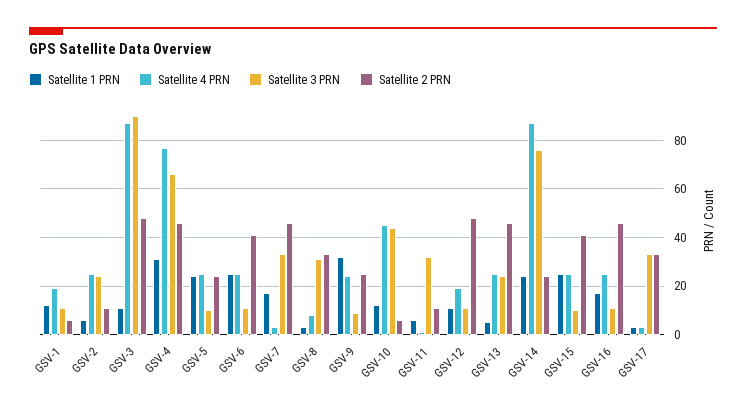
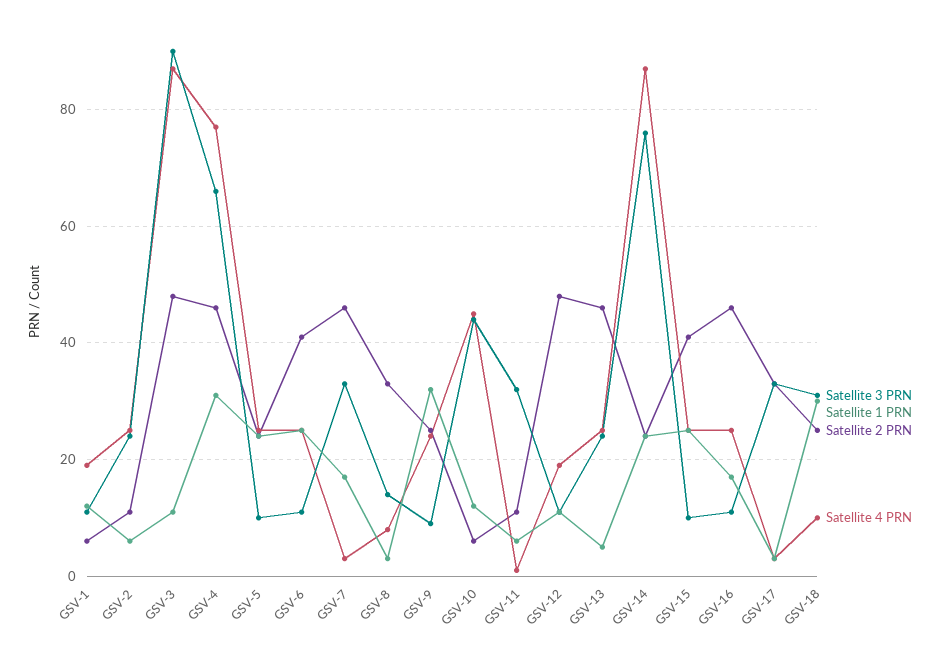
  {
    "Satellite 1 PRN": {
      "GSV-1": 10,
      "GSV-2": 5,
      "GSV-3": 10,
      "GSV-4": 30,
      "GSV-5": 25,
      "GSV-6": 25,
      "GSV-7": 15,
      "GSV-8": 5,
      "GSV-9": 30,
      "GSV-10": 10,
      "GSV-11": 5,
      "GSV-12": 10,
      "GSV-13": 5,
      "GSV-14": 25,
      "GSV-15": 25,
      "GSV-16": 15,
-     "GSV-17": 5
+     "GSV-17": 5,
+     "GSV-18": 30
    },
    "Satellite 4 PRN": {
      "GSV-1": 20,
      "GSV-2": 25,
      "GSV-3": 85,
      "GSV-4": 75,
      "GSV-5": 25,
      "GSV-6": 25,
      "GSV-7": 5,
      "GSV-8": 10,
      "GSV-9": 25,
      "GSV-10": 45,
      "GSV-11": 0,
      "GSV-12": 20,
      "GSV-13": 25,
      "GSV-14": 85,
      "GSV-15": 25,
      "GSV-16": 25,
-     "GSV-17": 5
+     "GSV-17": 5,
+     "GSV-18": 10
    },
    "Satellite 3 PRN": {
      "GSV-1": 10,
      "GSV-2": 25,
      "GSV-3": 90,
      "GSV-4": 65,
      "GSV-5": 10,
      "GSV-6": 10,
      "GSV-7": 35,
-     "GSV-8": 30,
+     "GSV-8": 15,
      "GSV-9": 10,
      "GSV-10": 45,
      "GSV-11": 30,
      "GSV-12": 10,
      "GSV-13": 25,
      "GSV-14": 75,
      "GSV-15": 10,
      "GSV-16": 10,
-     "GSV-17": 35
+     "GSV-17": 35,
+     "GSV-18": 30
    },
    "Satellite 2 PRN": {
      "GSV-1": 5,
      "GSV-2": 10,
      "GSV-3": 50,
      "GSV-4": 45,
      "GSV-5": 25,
      "GSV-6": 40,
      "GSV-7": 45,
      "GSV-8": 35,
      "GSV-9": 25,
      "GSV-10": 5,
      "GSV-11": 10,
      "GSV-12": 50,
      "GSV-13": 45,
      "GSV-14": 25,
      "GSV-15": 40,
      "GSV-16": 45,
-     "GSV-17": 35
+     "GSV-17": 35,
+     "GSV-18": 25
    }
  }

